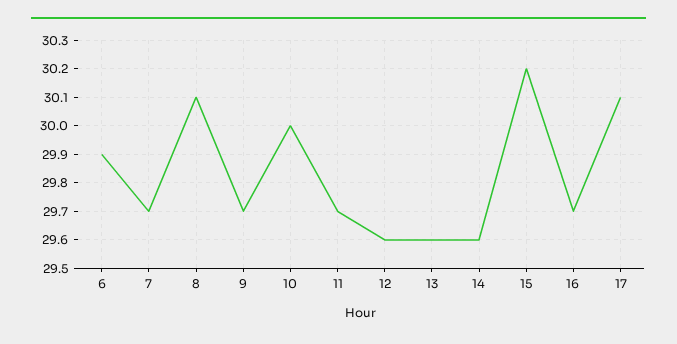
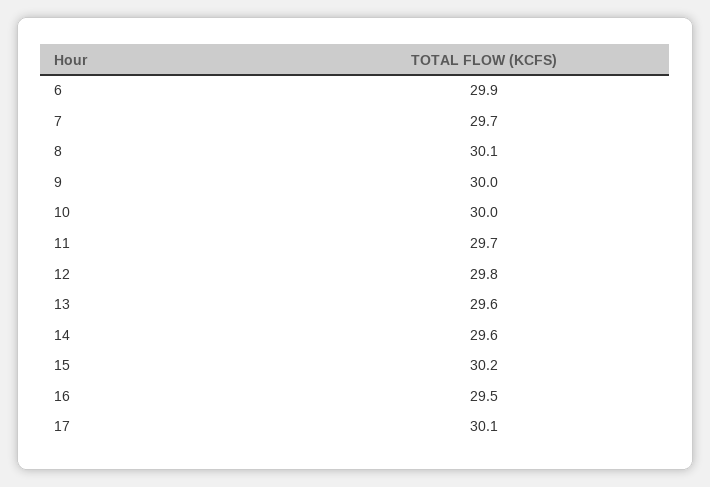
  {
    "6": 29.9,
    "7": 29.7,
    "8": 30.1,
-   "9": 29.7,
+   "9": 30,
    "10": 30,
    "11": 29.7,
-   "12": 29.6,
+   "12": 29.8,
    "13": 29.6,
    "14": 29.6,
    "15": 30.2,
-   "16": 29.7,
+   "16": 29.5,
    "17": 30.1
  }

